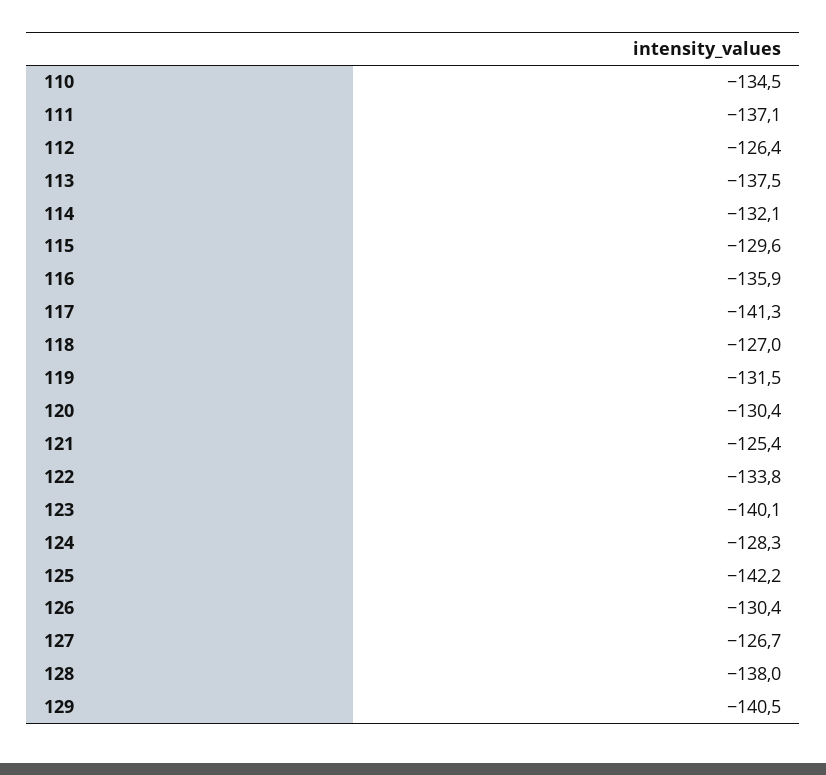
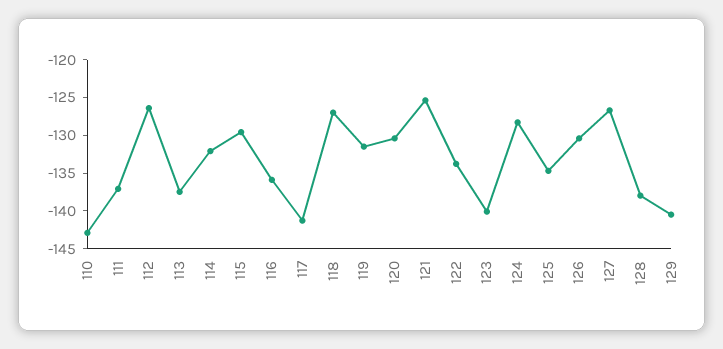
  {
-   "110": -134.5,
+   "110": -142.5,
    "111": -137.1,
    "112": -126.4,
    "113": -137.5,
    "114": -132.1,
    "115": -129.6,
    "116": -135.9,
    "117": -141.3,
    "118": -127,
    "119": -131.5,
    "120": -130.4,
    "121": -125.4,
    "122": -133.8,
    "123": -140.1,
    "124": -128.3,
-   "125": -142.2,
+   "125": -135,
    "126": -130.4,
    "127": -126.7,
    "128": -138,
    "129": -140.5
  }

